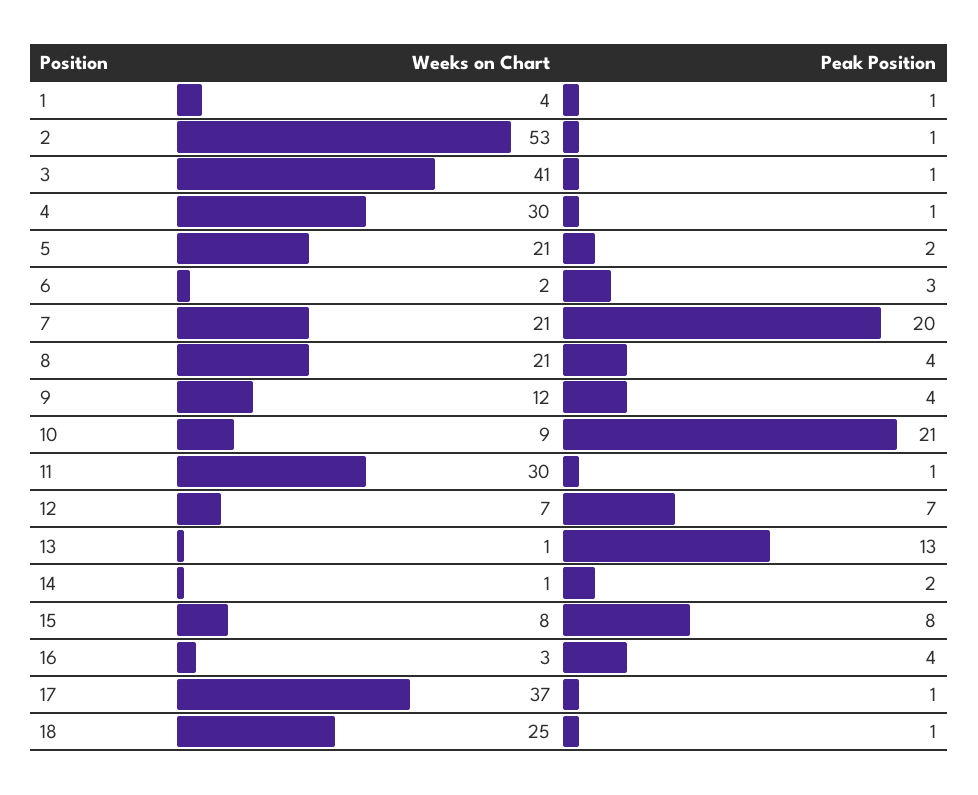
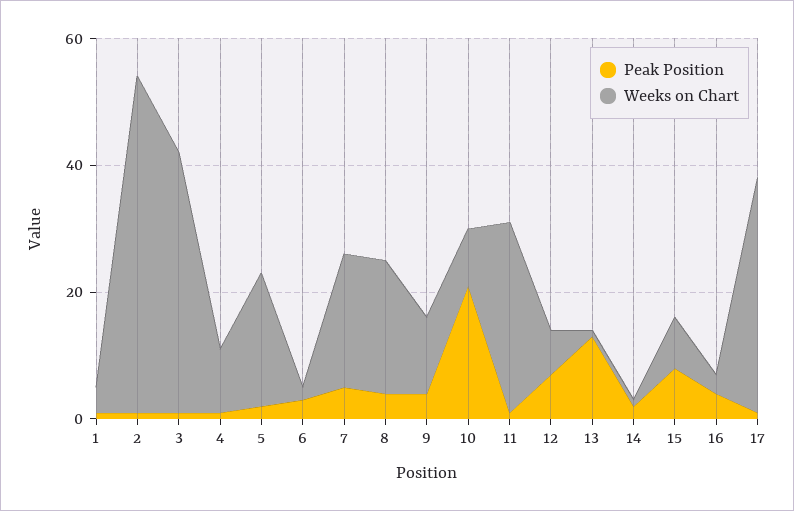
  {
    "Weeks on Chart": {
      "1": 4,
      "2": 53,
      "3": 41,
-     "4": 30,
+     "4": 10,
      "5": 21,
      "6": 2,
      "7": 21,
      "8": 21,
      "9": 12,
      "10": 9,
      "11": 30,
      "12": 7,
      "13": 1,
      "14": 1,
      "15": 8,
      "16": 3,
-     "17": 37,
+     "17": 37
-     "18": 25
    },
    "Peak Position": {
      "1": 1,
      "2": 1,
      "3": 1,
      "4": 1,
      "5": 2,
      "6": 3,
-     "7": 20,
+     "7": 5,
      "8": 4,
      "9": 4,
      "10": 21,
      "11": 1,
      "12": 7,
      "13": 13,
      "14": 2,
      "15": 8,
      "16": 4,
-     "17": 1,
+     "17": 1
-     "18": 1
    }
  }

